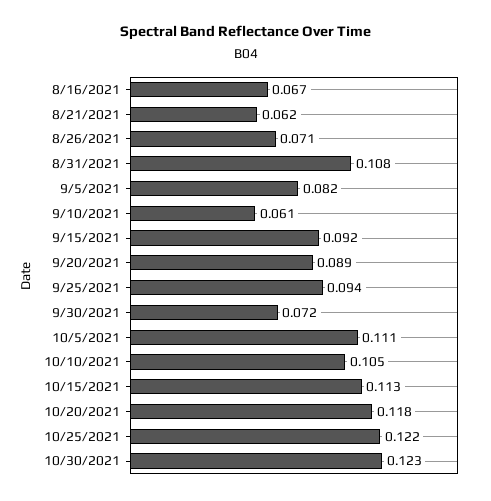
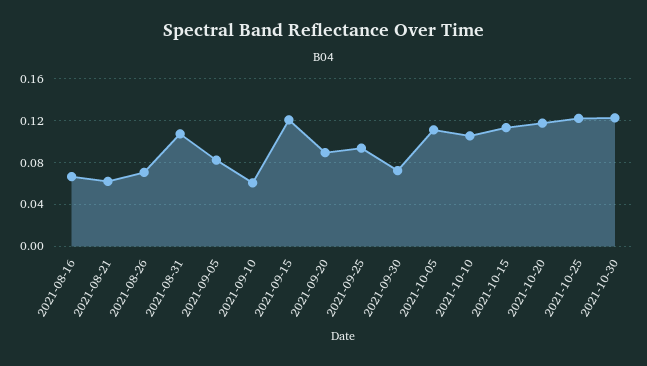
  {
    "8/16/2021": 0.067,
    "8/21/2021": 0.062,
    "8/26/2021": 0.071,
    "8/31/2021": 0.108,
    "9/5/2021": 0.082,
    "9/10/2021": 0.061,
-   "9/15/2021": 0.092,
+   "9/15/2021": 0.12,
    "9/20/2021": 0.089,
    "9/25/2021": 0.094,
    "9/30/2021": 0.072,
    "10/5/2021": 0.111,
    "10/10/2021": 0.105,
    "10/15/2021": 0.113,
    "10/20/2021": 0.118,
    "10/25/2021": 0.122,
    "10/30/2021": 0.123
  }

